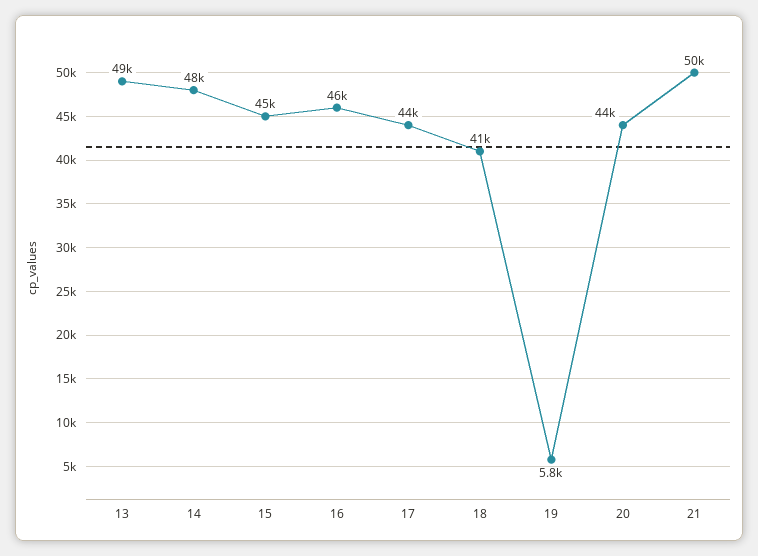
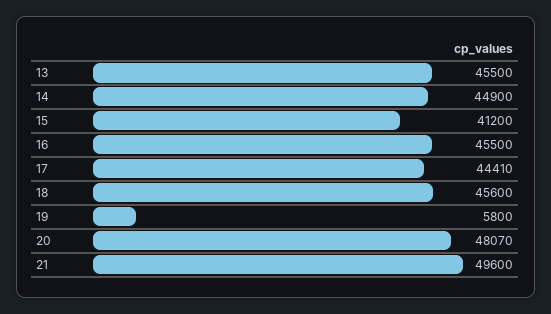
  {
-   "13": 49000,
+   "13": 45500,
-   "14": 48000,
+   "14": 44900,
-   "15": 45000,
+   "15": 41200,
    "16": 45500,
    "17": 44410,
-   "18": 41000,
+   "18": 45600,
    "19": 5800,
-   "20": 44000,
+   "20": 48070,
    "21": 49600
  }

